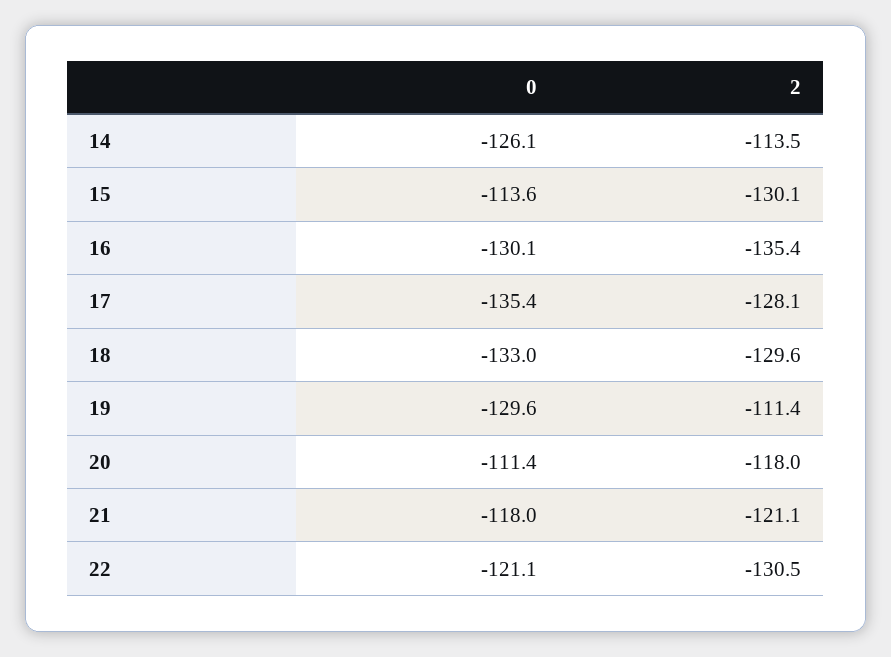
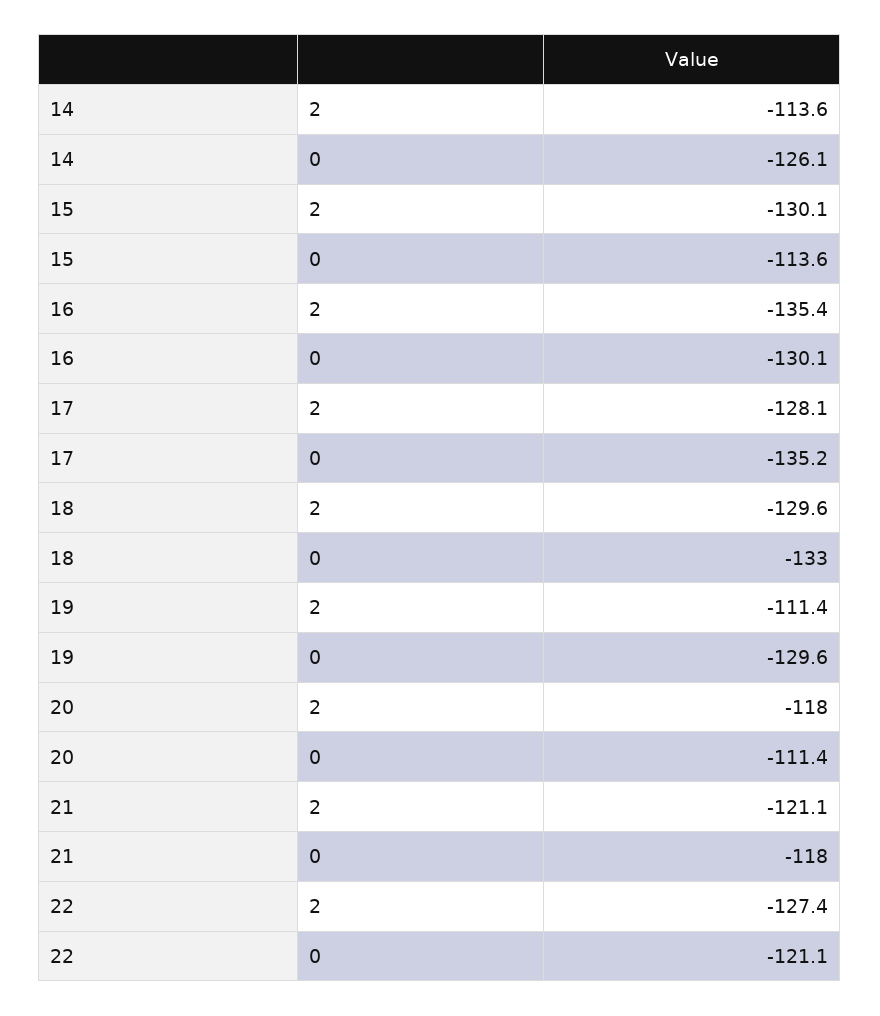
  {
    "0": {
      "14": -126.1,
      "15": -113.6,
      "16": -130.1,
-     "17": -135.4,
+     "17": -135.2,
      "18": -133,
      "19": -129.6,
      "20": -111.4,
      "21": -118,
      "22": -121.1
    },
    "2": {
-     "14": -113.5,
+     "14": -113.6,
      "15": -130.1,
      "16": -135.4,
      "17": -128.1,
      "18": -129.6,
      "19": -111.4,
      "20": -118,
      "21": -121.1,
-     "22": -130.5
+     "22": -127.4
    }
  }

